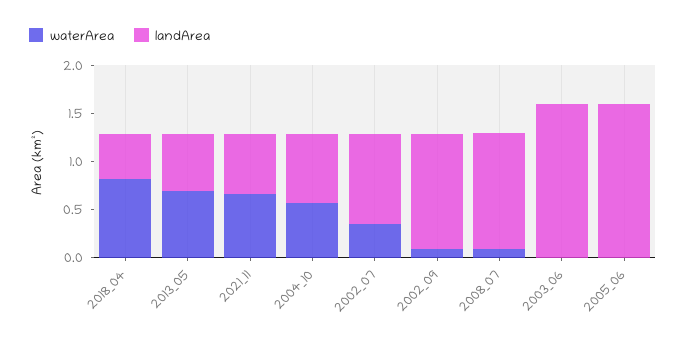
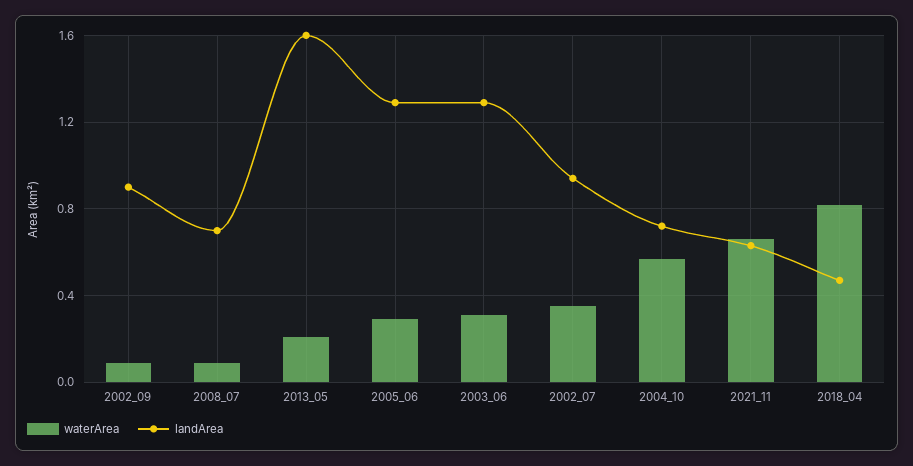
  {
    "waterArea": {
      "2018_04": 0.8,
-     "2013_05": 0.7,
+     "2013_05": 0.2,
      "2021_11": 0.65,
      "2004_10": 0.55,
      "2002_07": 0.35,
      "2002_09": 0.1,
      "2008_07": 0.1,
-     "2003_06": 0,
+     "2003_06": 0.3,
-     "2005_06": 0
+     "2005_06": 0.3
    },
    "landArea": {
      "2018_04": 0.45,
-     "2013_05": 0.6,
+     "2013_05": 1.6,
      "2021_11": 0.65,
      "2004_10": 0.7,
      "2002_07": 0.95,
-     "2002_09": 1.2,
+     "2002_09": 0.9,
-     "2008_07": 1.2,
+     "2008_07": 0.7,
-     "2003_06": 1.6,
+     "2003_06": 1.3,
-     "2005_06": 1.6
+     "2005_06": 1.3
    }
  }

